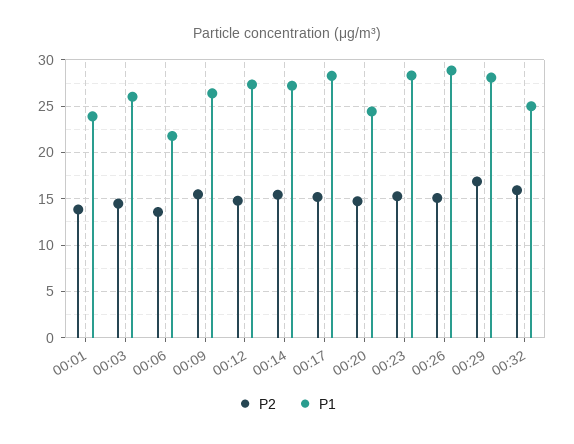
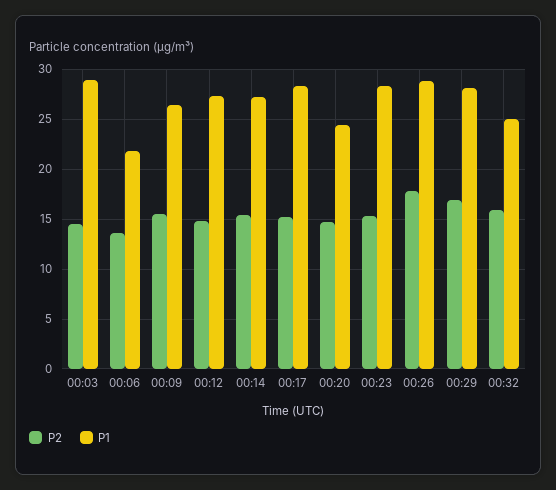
  {
    "P2": {
-     "00:01": 14,
      "00:03": 14,
      "00:06": 14,
      "00:09": 15,
      "00:12": 15,
      "00:14": 15,
      "00:17": 15,
      "00:20": 15,
      "00:23": 15,
-     "00:26": 15,
+     "00:26": 18,
      "00:29": 17,
      "00:32": 16
    },
    "P1": {
-     "00:01": 24,
-     "00:03": 26,
+     "00:03": 29,
      "00:06": 22,
      "00:09": 26,
      "00:12": 27,
      "00:14": 27,
      "00:17": 28,
      "00:20": 24,
      "00:23": 28,
      "00:26": 29,
      "00:29": 28,
      "00:32": 25
    }
  }

